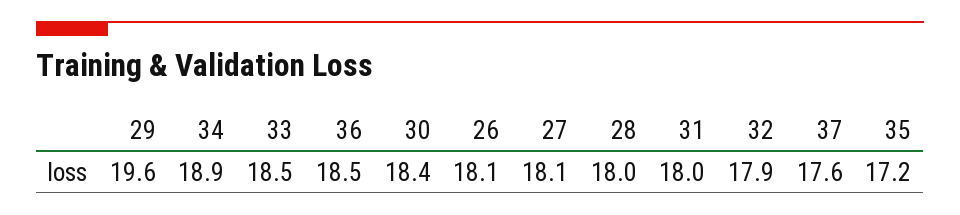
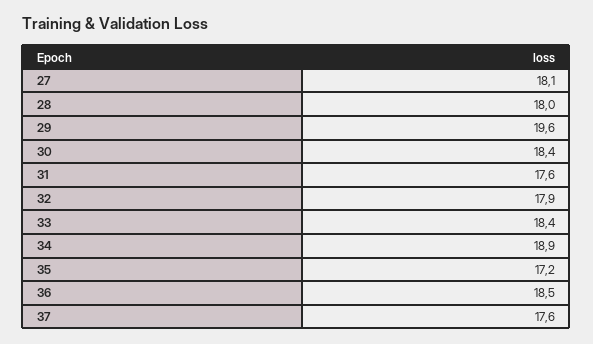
  {
    "29": 19.6,
    "34": 18.9,
-   "33": 18.5,
+   "33": 18.4,
    "36": 18.5,
    "30": 18.4,
-   "26": 18.1,
    "27": 18.1,
    "28": 18,
-   "31": 18,
+   "31": 17.6,
    "32": 17.9,
    "37": 17.6,
    "35": 17.2
  }

